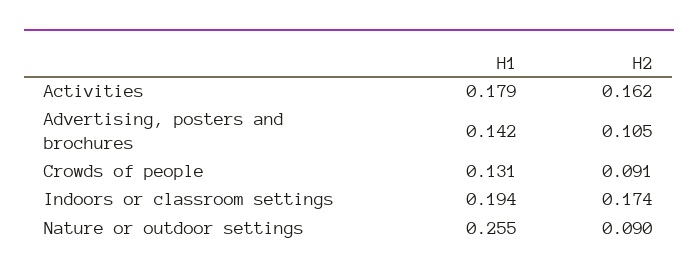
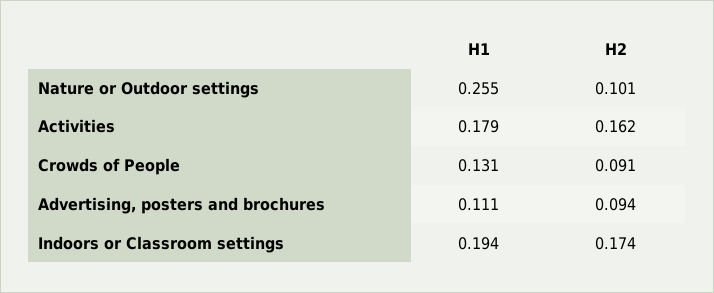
  {
    "H1": {
      "Activities": 0.179,
-     "Advertising, posters and brochures": 0.142,
+     "Advertising, posters and brochures": 0.111,
      "Crowds of people": 0.131,
      "Indoors or classroom settings": 0.194,
      "Nature or outdoor settings": 0.255
    },
    "H2": {
      "Activities": 0.162,
-     "Advertising, posters and brochures": 0.105,
+     "Advertising, posters and brochures": 0.094,
      "Crowds of people": 0.091,
      "Indoors or classroom settings": 0.174,
-     "Nature or outdoor settings": 0.09
+     "Nature or outdoor settings": 0.101
    }
  }

